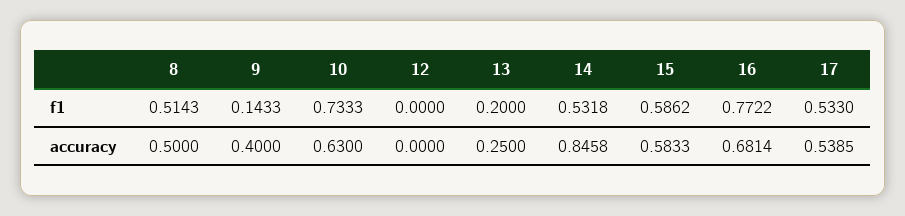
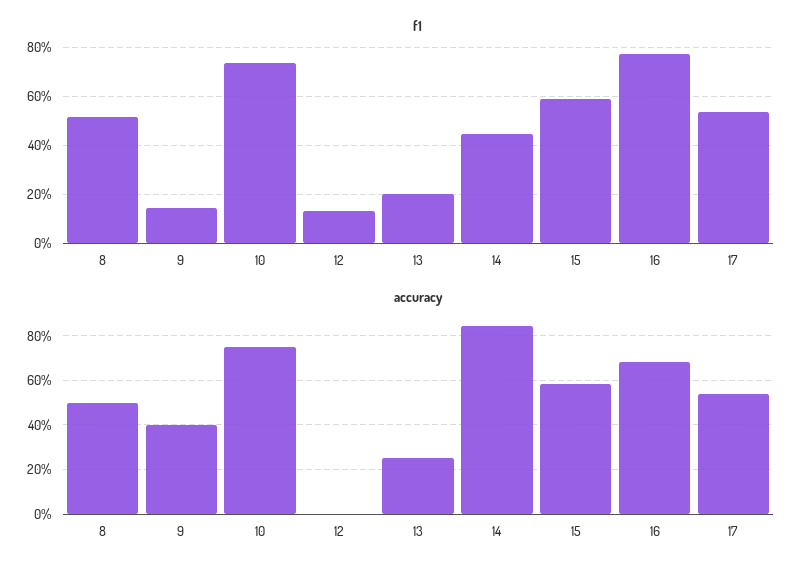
  {
    "f1": {
      "8": 0.5143,
      "9": 0.1433,
      "10": 0.7333,
-     "12": 0,
+     "12": 0.125,
      "13": 0.2,
-     "14": 0.5318,
+     "14": 0.45,
      "15": 0.5862,
      "16": 0.7722,
      "17": 0.533
    },
    "accuracy": {
      "8": 0.5,
      "9": 0.4,
-     "10": 0.63,
+     "10": 0.75,
      "12": 0,
      "13": 0.25,
      "14": 0.8458,
      "15": 0.5833,
      "16": 0.6814,
      "17": 0.5385
    }
  }

